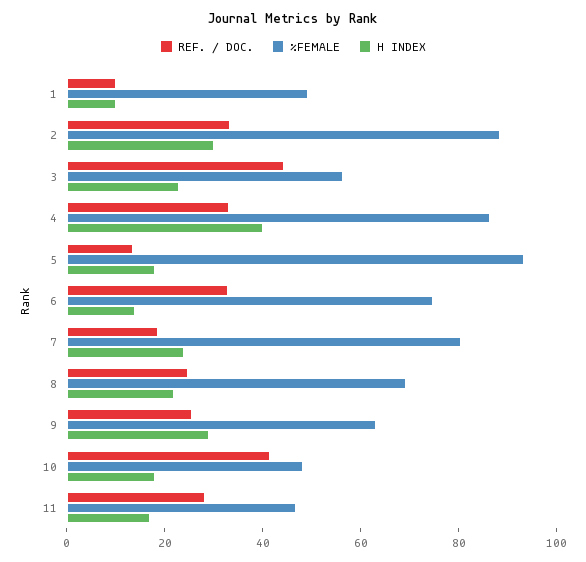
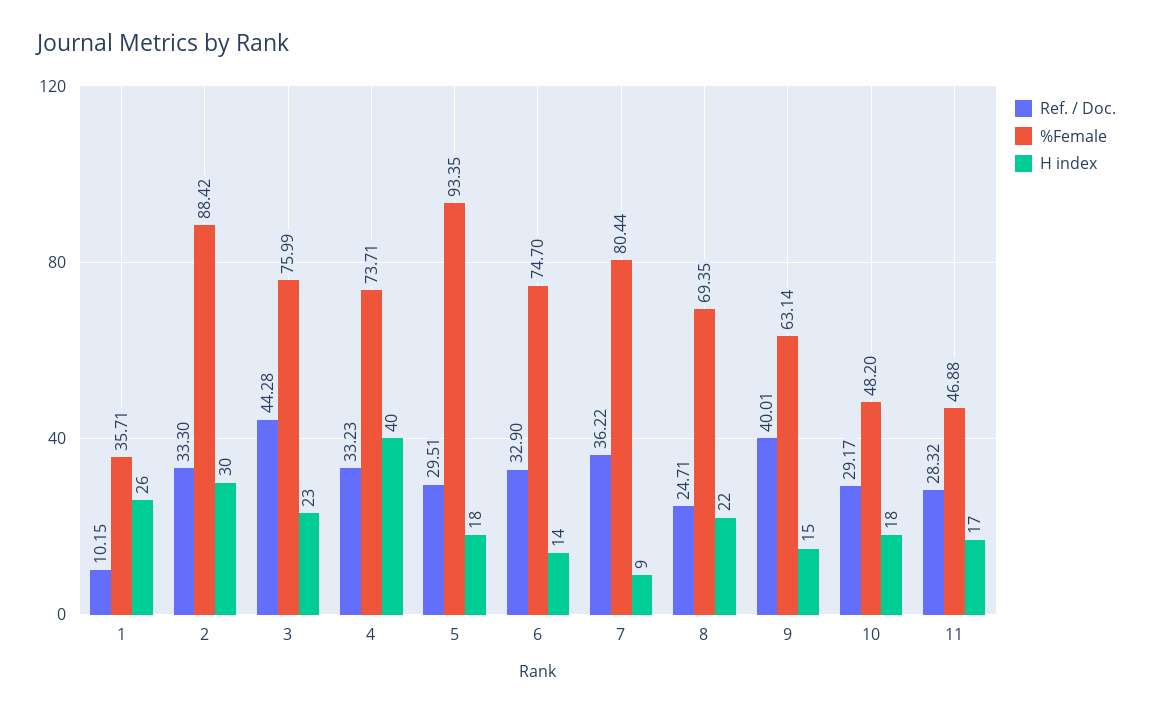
  {
    "REF. / DOC.": {
      "1": 10.15,
      "2": 33.3,
      "3": 44.28,
      "4": 33.23,
-     "5": 15,
+     "5": 29.51,
      "6": 32.9,
-     "7": 20,
+     "7": 36.22,
      "8": 24.71,
-     "9": 25,
+     "9": 40.01,
-     "10": 40,
+     "10": 29.17,
      "11": 28.32
    },
    "%FEMALE": {
-     "1": 50,
+     "1": 35.71,
      "2": 88.42,
-     "3": 55,
+     "3": 75.99,
-     "4": 85,
+     "4": 73.71,
      "5": 93.35,
      "6": 74.7,
      "7": 80.44,
      "8": 69.35,
      "9": 63.14,
      "10": 48.2,
      "11": 46.88
    },
    "H INDEX": {
-     "1": 10,
+     "1": 26,
      "2": 30,
      "3": 23,
      "4": 40,
      "5": 18,
      "6": 14,
-     "7": 25,
+     "7": 9,
      "8": 22,
-     "9": 30,
+     "9": 15,
      "10": 18,
      "11": 17
    }
  }

